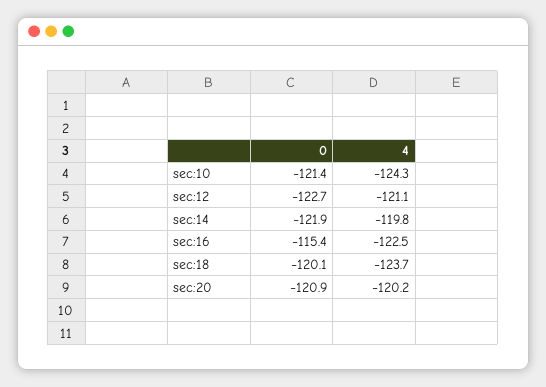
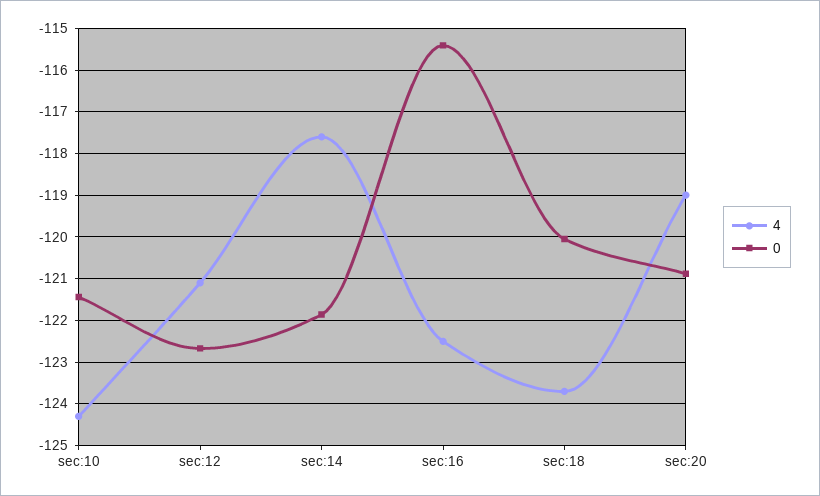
  {
    "0": {
      "sec:10": -121.4,
      "sec:12": -122.7,
      "sec:14": -121.9,
      "sec:16": -115.4,
      "sec:18": -120.1,
      "sec:20": -120.9
    },
    "4": {
      "sec:10": -124.3,
      "sec:12": -121.1,
-     "sec:14": -119.8,
+     "sec:14": -117.6,
      "sec:16": -122.5,
      "sec:18": -123.7,
-     "sec:20": -120.2
+     "sec:20": -119
    }
  }

